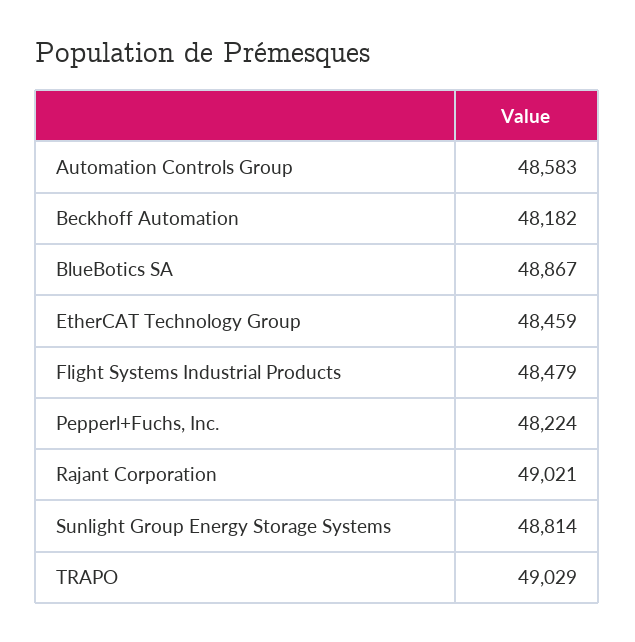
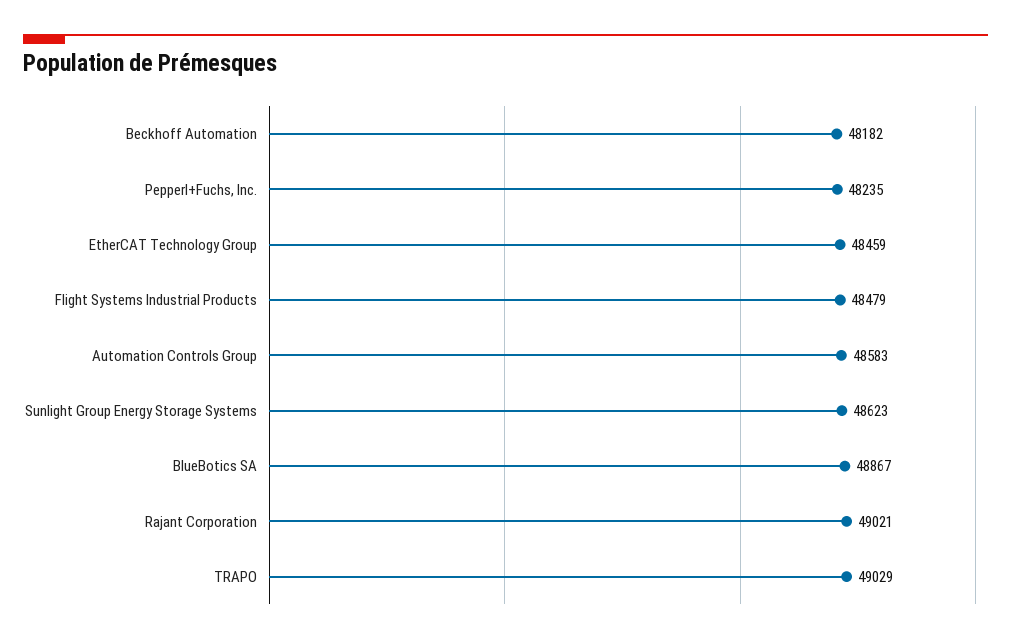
  {
    "Automation Controls Group": 48583,
    "Beckhoff Automation": 48182,
    "BlueBotics SA": 48867,
    "EtherCAT Technology Group": 48459,
    "Flight Systems Industrial Products": 48479,
-   "Pepperl+Fuchs, Inc.": 48224,
+   "Pepperl+Fuchs, Inc.": 48235,
    "Rajant Corporation": 49021,
-   "Sunlight Group Energy Storage Systems": 48814,
+   "Sunlight Group Energy Storage Systems": 48623,
    "TRAPO": 49029
  }

